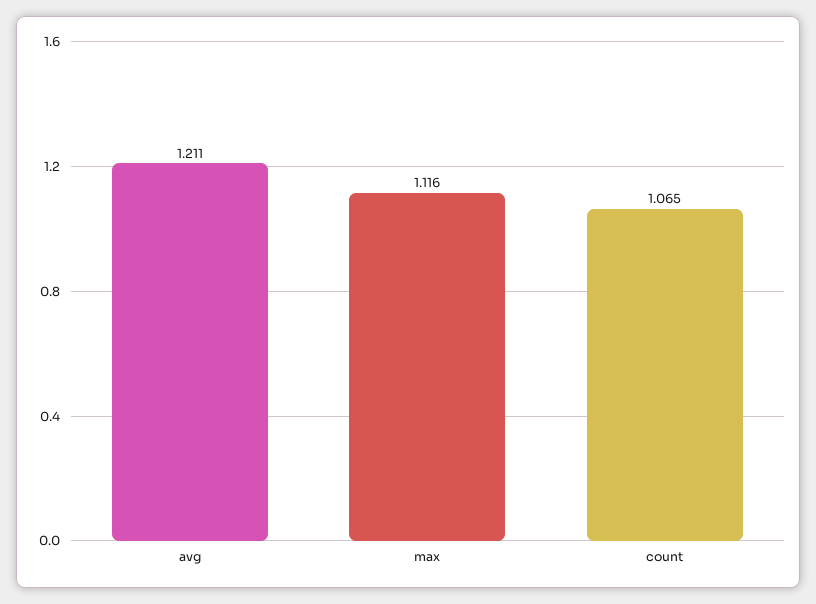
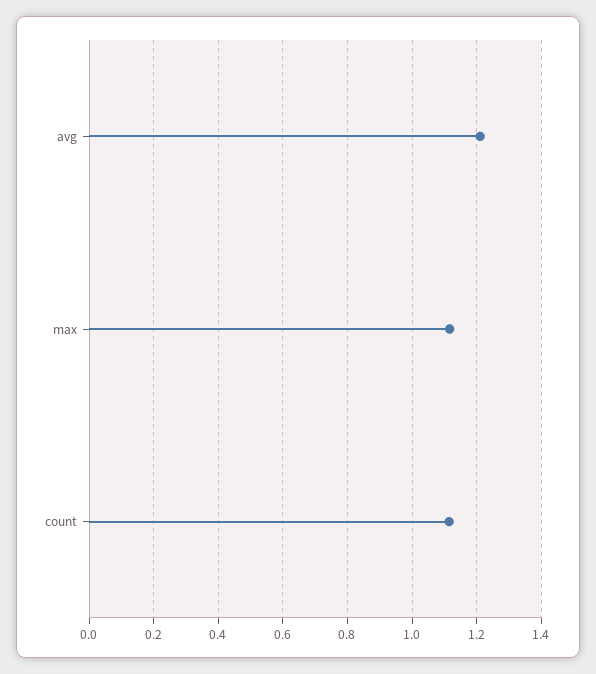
  {
    "avg": 1.211,
    "max": 1.116,
-   "count": 1.065
+   "count": 1.12
  }

